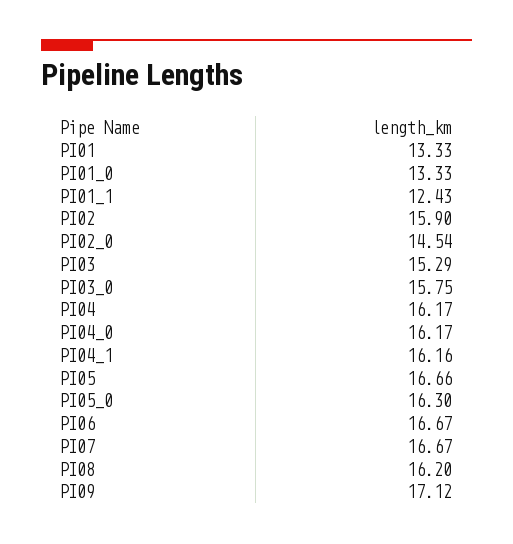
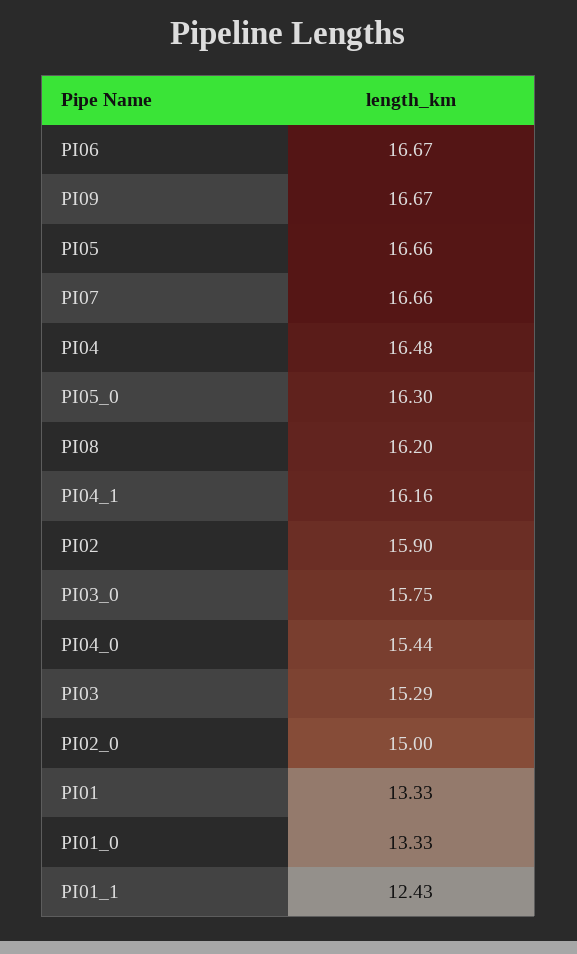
  {
    "PI01": 13.33,
    "PI01_0": 13.33,
    "PI01_1": 12.43,
    "PI02": 15.9,
-   "PI02_0": 14.54,
+   "PI02_0": 15,
    "PI03": 15.29,
    "PI03_0": 15.75,
-   "PI04": 16.17,
+   "PI04": 16.48,
-   "PI04_0": 16.17,
+   "PI04_0": 15.44,
    "PI04_1": 16.16,
    "PI05": 16.66,
    "PI05_0": 16.3,
    "PI06": 16.67,
-   "PI07": 16.67,
+   "PI07": 16.66,
    "PI08": 16.2,
-   "PI09": 17.12
+   "PI09": 16.67
  }

